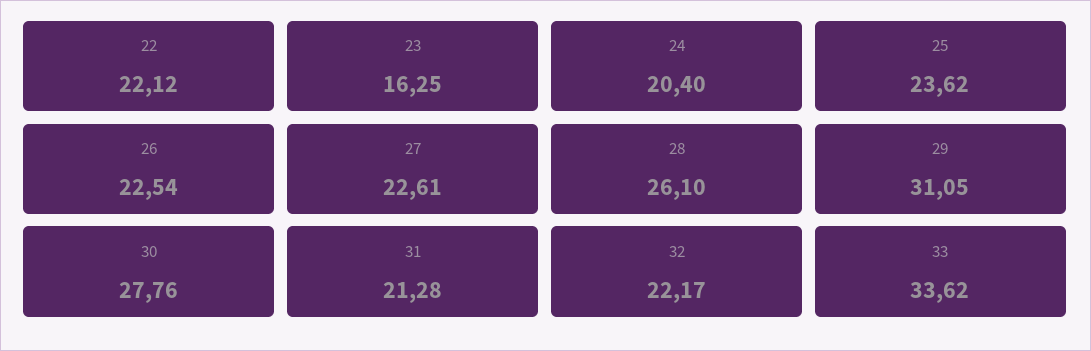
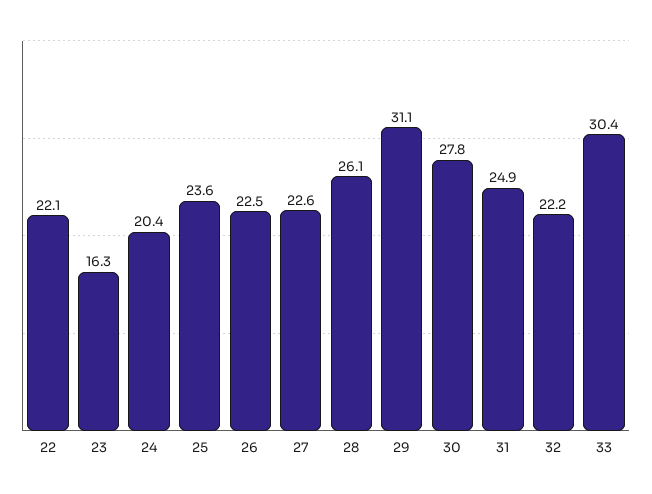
  {
    "22": 22.12,
    "23": 16.25,
    "24": 20.4,
    "25": 23.62,
    "26": 22.54,
    "27": 22.61,
    "28": 26.1,
    "29": 31.05,
    "30": 27.76,
-   "31": 21.28,
+   "31": 24.9,
    "32": 22.17,
-   "33": 33.62
+   "33": 30.4
  }

